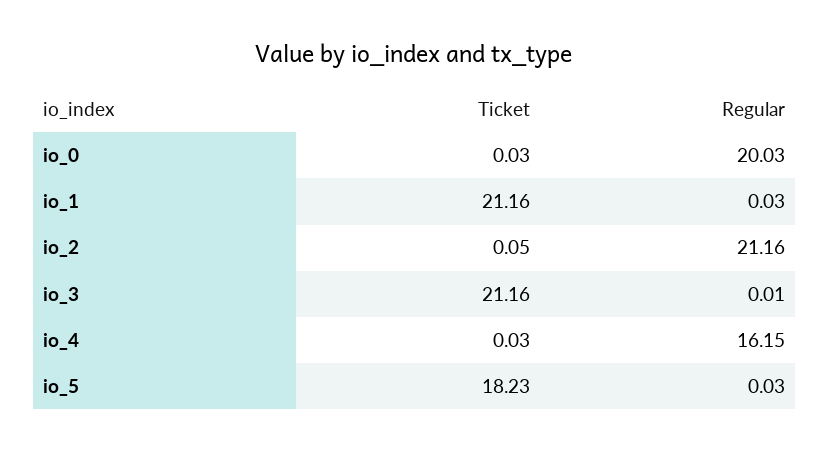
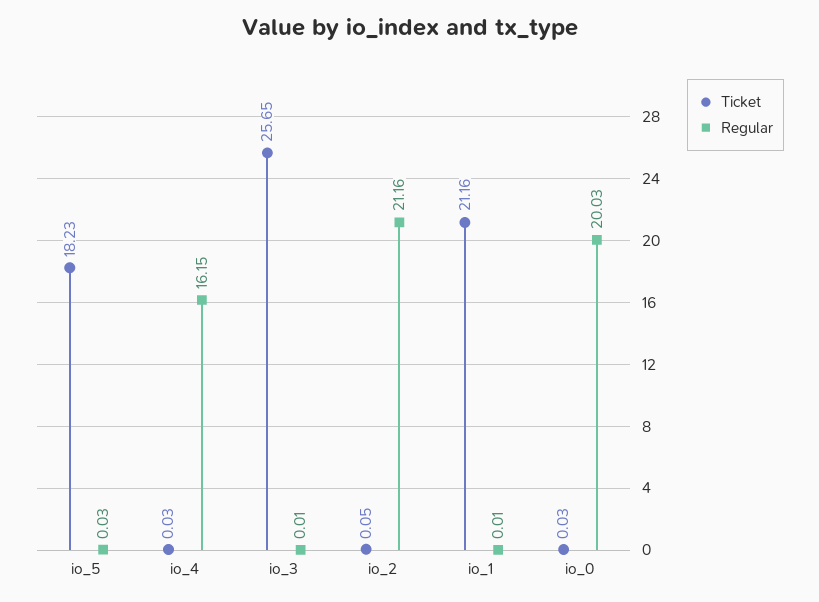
  {
    "Ticket": {
      "io_0": 0.03,
      "io_1": 21.16,
      "io_2": 0.05,
-     "io_3": 21.16,
+     "io_3": 25.65,
      "io_4": 0.03,
      "io_5": 18.23
    },
    "Regular": {
      "io_0": 20.03,
-     "io_1": 0.03,
+     "io_1": 0.01,
      "io_2": 21.16,
      "io_3": 0.01,
      "io_4": 16.15,
      "io_5": 0.03
    }
  }

